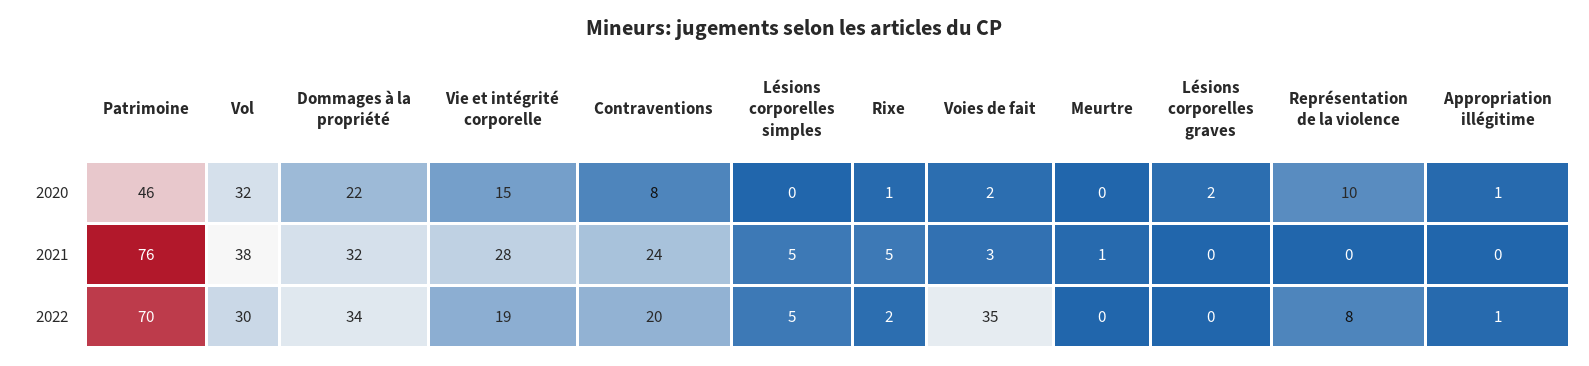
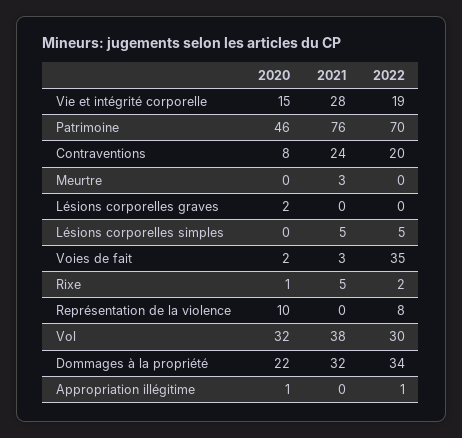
  {
    "Patrimoine": {
      "2020": 46,
      "2021": 76,
      "2022": 70
    },
    "Vol": {
      "2020": 32,
      "2021": 38,
      "2022": 30
    },
    "Dommages à la propriété": {
      "2020": 22,
      "2021": 32,
      "2022": 34
    },
    "Vie et intégrité corporelle": {
      "2020": 15,
      "2021": 28,
      "2022": 19
    },
    "Contraventions": {
      "2020": 8,
      "2021": 24,
      "2022": 20
    },
    "Lésions corporelles simples": {
      "2020": 0,
      "2021": 5,
      "2022": 5
    },
    "Rixe": {
      "2020": 1,
      "2021": 5,
      "2022": 2
    },
    "Voies de fait": {
      "2020": 2,
      "2021": 3,
      "2022": 35
    },
    "Meurtre": {
      "2020": 0,
-     "2021": 1,
+     "2021": 3,
      "2022": 0
    },
    "Lésions corporelles graves": {
      "2020": 2,
      "2021": 0,
      "2022": 0
    },
    "Représentation de la violence": {
      "2020": 10,
      "2021": 0,
      "2022": 8
    },
    "Appropriation illégitime": {
      "2020": 1,
      "2021": 0,
      "2022": 1
    }
  }

